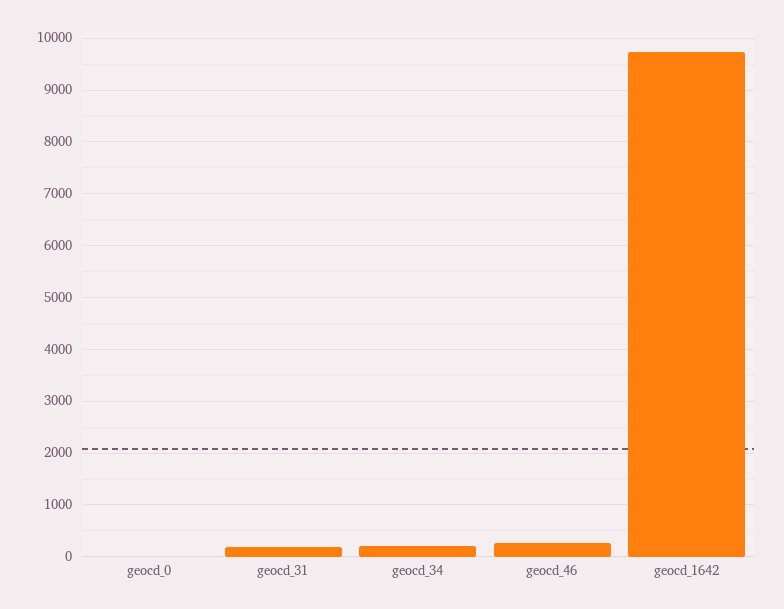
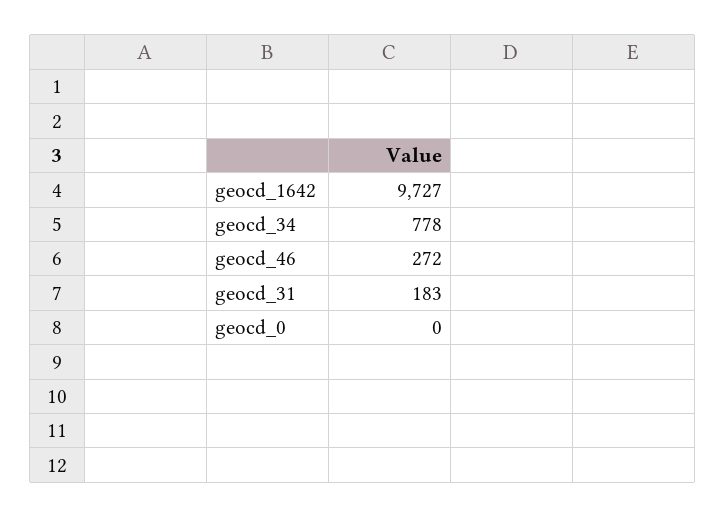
  {
    "geocd_0": 0,
    "geocd_31": 183,
-   "geocd_34": 200,
+   "geocd_34": 778,
    "geocd_46": 272,
    "geocd_1642": 9727
  }

